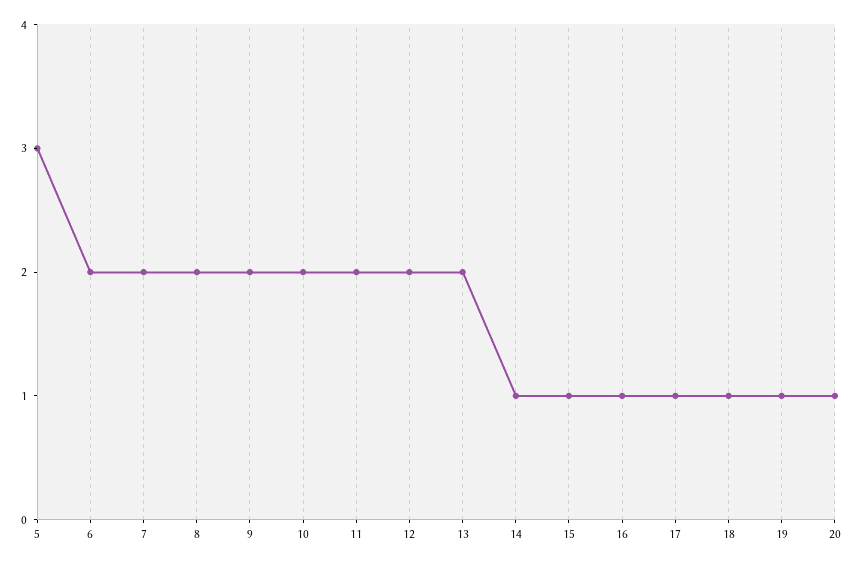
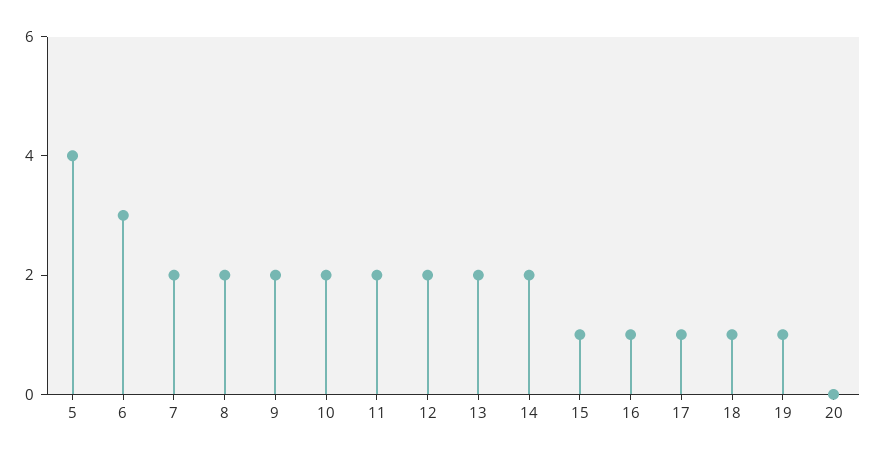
  {
-   "5": 3,
+   "5": 4,
-   "6": 2,
+   "6": 3,
    "7": 2,
    "8": 2,
    "9": 2,
    "10": 2,
    "11": 2,
    "12": 2,
    "13": 2,
-   "14": 1,
+   "14": 2,
    "15": 1,
    "16": 1,
    "17": 1,
    "18": 1,
    "19": 1,
-   "20": 1
+   "20": 0
  }

